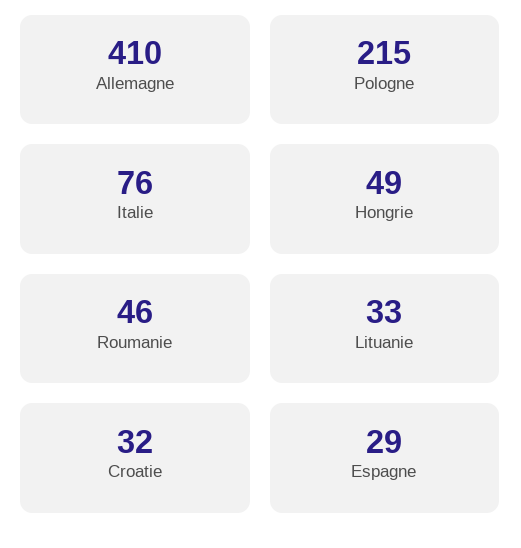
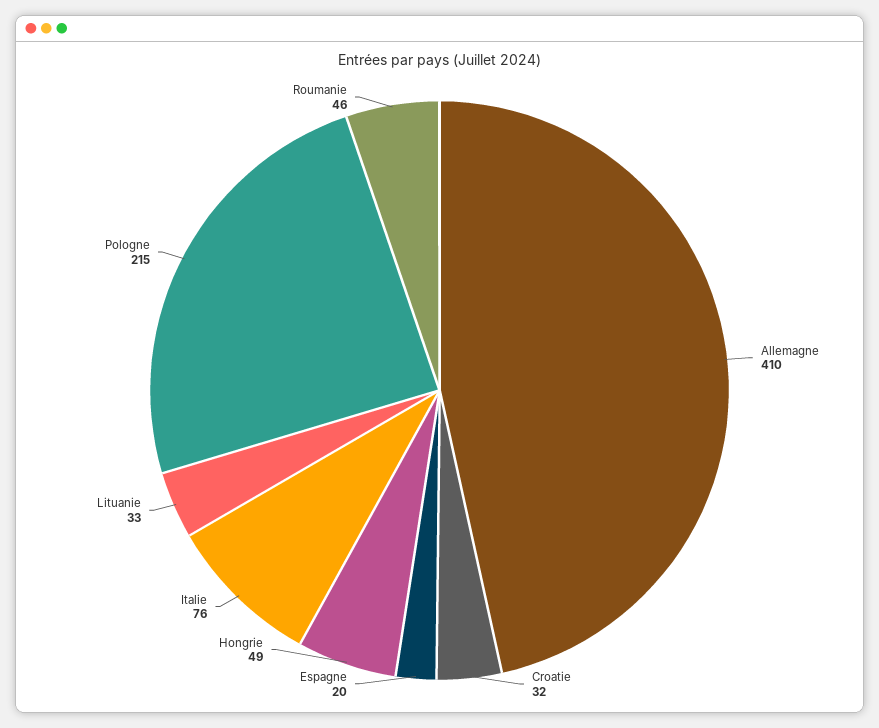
  {
    "Allemagne": 410,
    "Pologne": 215,
    "Italie": 76,
    "Hongrie": 49,
    "Roumanie": 46,
    "Lituanie": 33,
    "Croatie": 32,
-   "Espagne": 29
+   "Espagne": 20
  }

